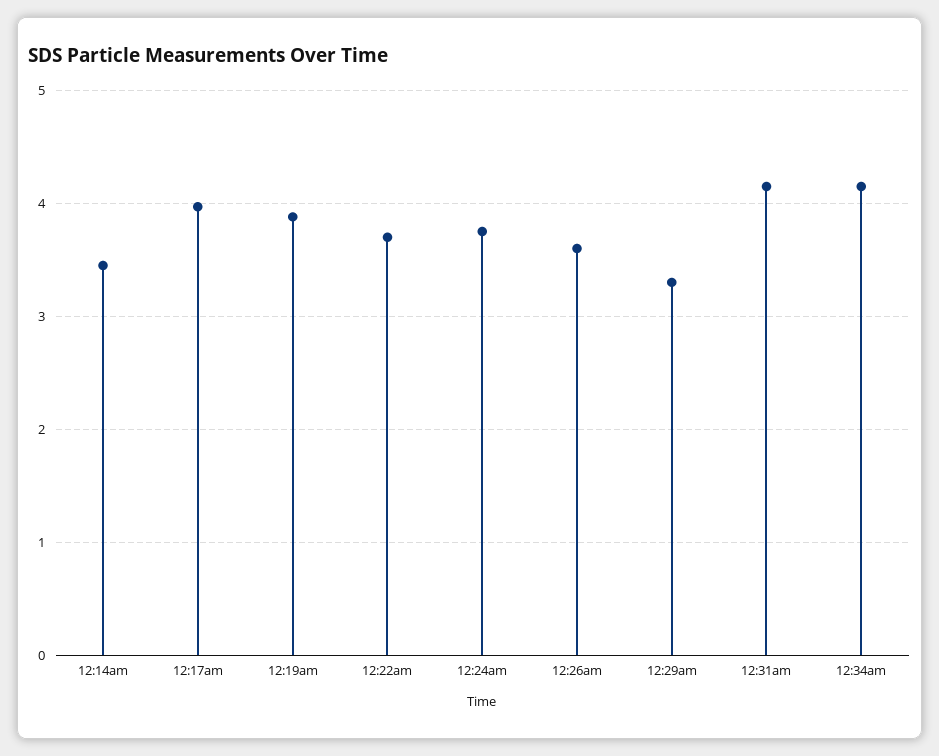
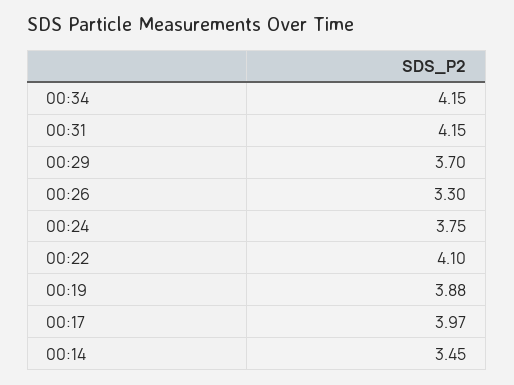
  {
    "12:14am": 3.45,
    "12:17am": 3.97,
    "12:19am": 3.88,
-   "12:22am": 3.7,
+   "12:22am": 4.1,
    "12:24am": 3.75,
-   "12:26am": 3.6,
+   "12:26am": 3.3,
-   "12:29am": 3.3,
+   "12:29am": 3.7,
    "12:31am": 4.15,
    "12:34am": 4.15
  }

